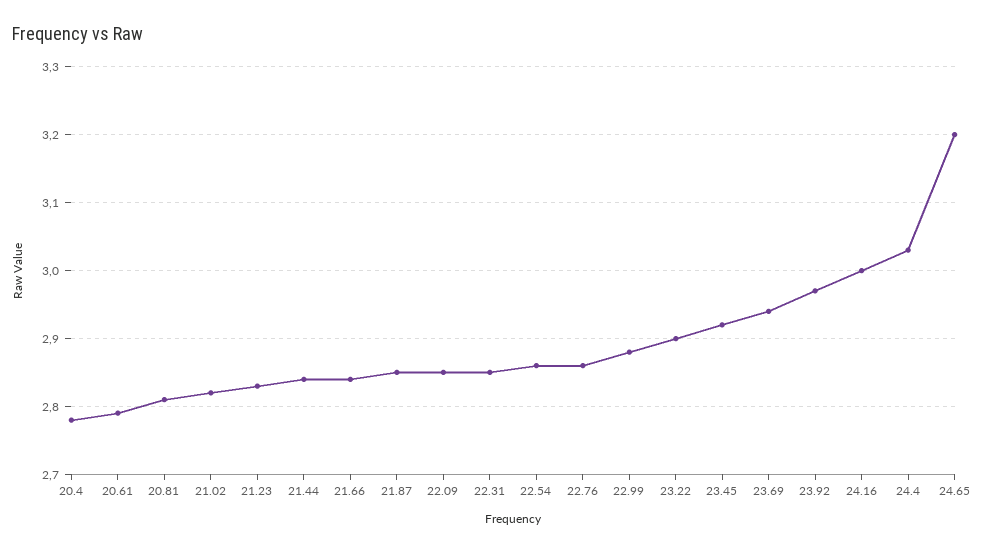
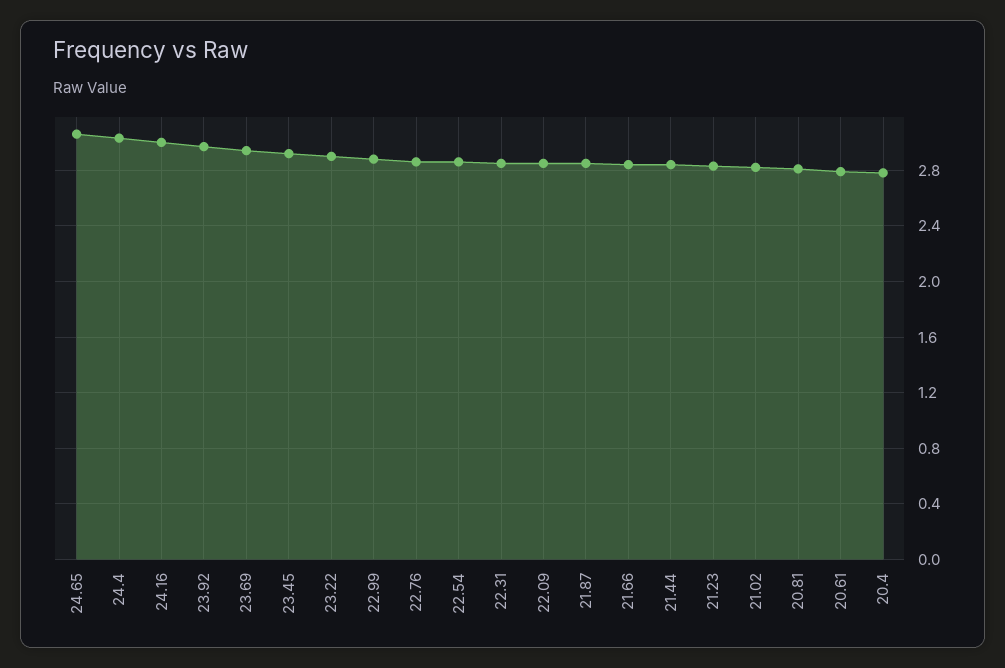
  {
    "20.4": 2.78,
    "20.61": 2.79,
    "20.81": 2.81,
    "21.02": 2.82,
    "21.23": 2.83,
    "21.44": 2.84,
    "21.66": 2.84,
    "21.87": 2.85,
    "22.09": 2.85,
    "22.31": 2.85,
    "22.54": 2.86,
    "22.76": 2.86,
    "22.99": 2.88,
    "23.22": 2.9,
    "23.45": 2.92,
    "23.69": 2.94,
    "23.92": 2.97,
    "24.16": 3,
    "24.4": 3.03,
-   "24.65": 3.2
+   "24.65": 3.05
  }

